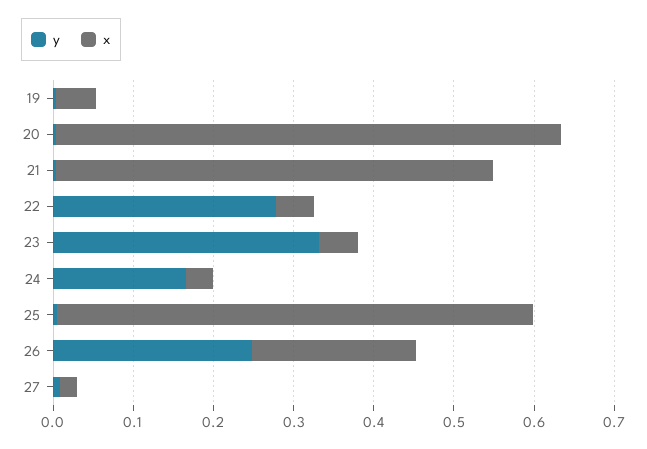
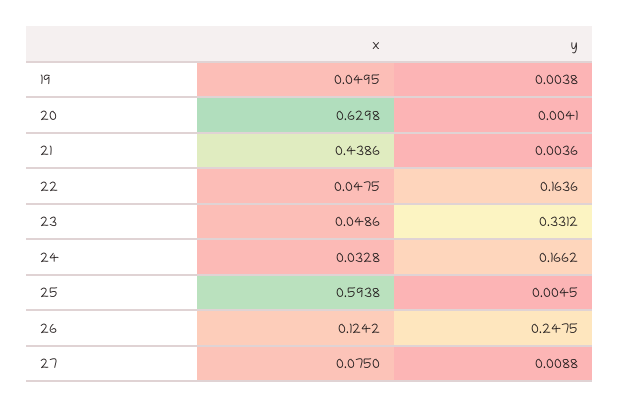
  {
    "y": {
      "19": 0.0038,
      "20": 0.0041,
      "21": 0.0036,
-     "22": 0.28,
+     "22": 0.1636,
      "23": 0.3312,
      "24": 0.1662,
      "25": 0.0045,
      "26": 0.2475,
      "27": 0.0088
    },
    "x": {
      "19": 0.0495,
      "20": 0.6298,
-     "21": 0.54,
+     "21": 0.4386,
      "22": 0.0475,
      "23": 0.0486,
      "24": 0.0328,
      "25": 0.5938,
-     "26": 0.2,
+     "26": 0.1242,
-     "27": 0.02
+     "27": 0.075
    }
  }

